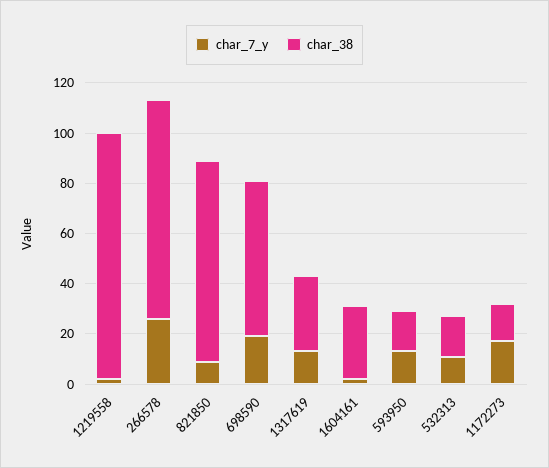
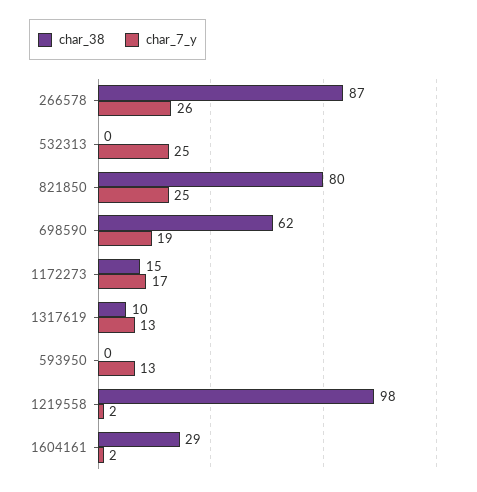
  {
    "char_7_y": {
      "1219558": 2,
      "266578": 26,
-     "821850": 10,
+     "821850": 25,
      "698590": 19,
      "1317619": 13,
      "1604161": 2,
      "593950": 13,
-     "532313": 10,
+     "532313": 25,
      "1172273": 17
    },
    "char_38": {
      "1219558": 98,
      "266578": 87,
      "821850": 80,
      "698590": 62,
-     "1317619": 30,
+     "1317619": 10,
      "1604161": 29,
-     "593950": 15,
+     "593950": 0,
-     "532313": 15,
+     "532313": 0,
      "1172273": 15
    }
  }

